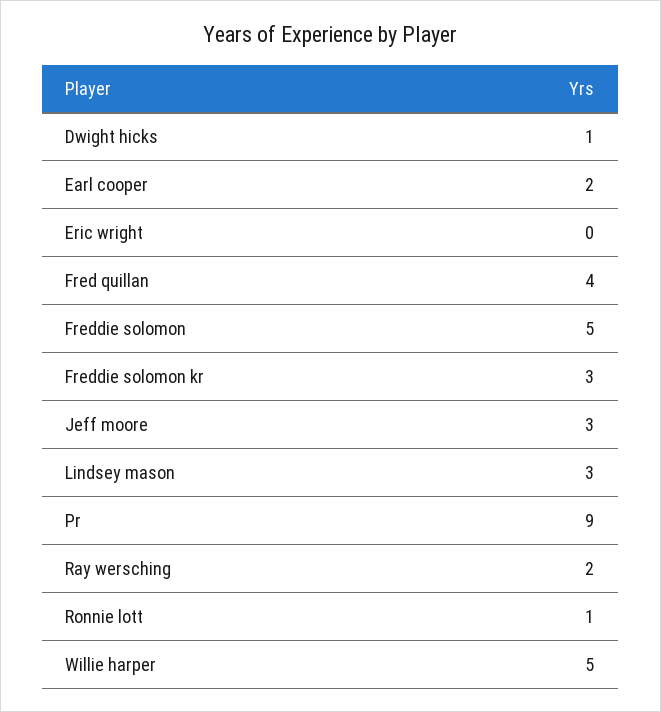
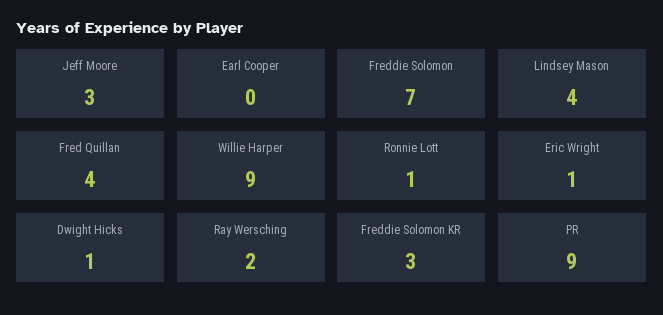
  {
    "Dwight hicks": 1,
-   "Earl cooper": 2,
+   "Earl cooper": 0,
-   "Eric wright": 0,
+   "Eric wright": 1,
    "Fred quillan": 4,
-   "Freddie solomon": 5,
+   "Freddie solomon": 7,
    "Freddie solomon kr": 3,
    "Jeff moore": 3,
-   "Lindsey mason": 3,
+   "Lindsey mason": 4,
    "Pr": 9,
    "Ray wersching": 2,
    "Ronnie lott": 1,
-   "Willie harper": 5
+   "Willie harper": 9
  }

